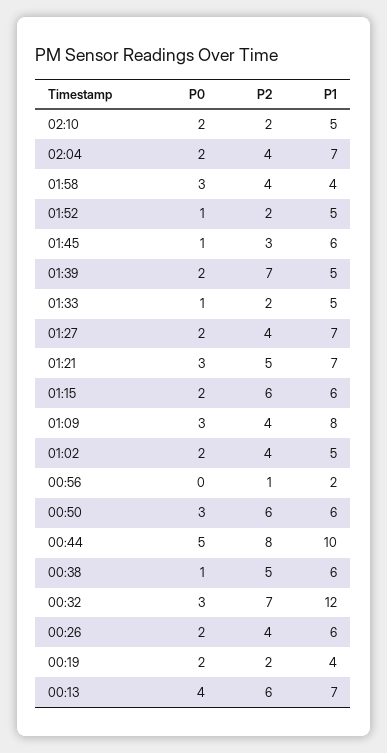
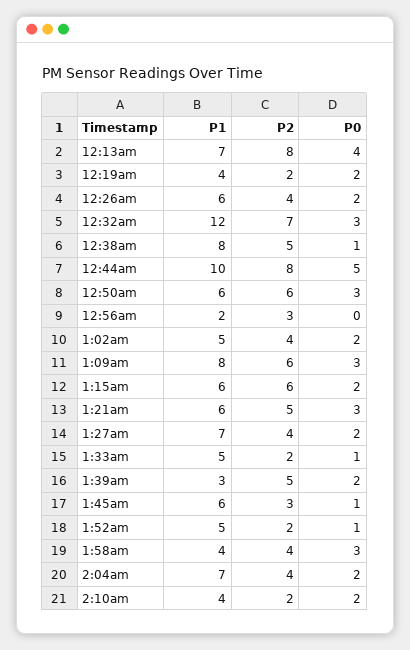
  {
    "P0": {
      "02:10": 2,
      "02:04": 2,
      "01:58": 3,
      "01:52": 1,
      "01:45": 1,
      "01:39": 2,
      "01:33": 1,
      "01:27": 2,
      "01:21": 3,
      "01:15": 2,
      "01:09": 3,
      "01:02": 2,
      "00:56": 0,
      "00:50": 3,
      "00:44": 5,
      "00:38": 1,
      "00:32": 3,
      "00:26": 2,
      "00:19": 2,
      "00:13": 4
    },
    "P2": {
      "02:10": 2,
      "02:04": 4,
      "01:58": 4,
      "01:52": 2,
      "01:45": 3,
-     "01:39": 7,
+     "01:39": 5,
      "01:33": 2,
      "01:27": 4,
      "01:21": 5,
      "01:15": 6,
-     "01:09": 4,
+     "01:09": 6,
      "01:02": 4,
-     "00:56": 1,
+     "00:56": 3,
      "00:50": 6,
      "00:44": 8,
      "00:38": 5,
      "00:32": 7,
      "00:26": 4,
      "00:19": 2,
-     "00:13": 6
+     "00:13": 8
    },
    "P1": {
-     "02:10": 5,
+     "02:10": 4,
      "02:04": 7,
      "01:58": 4,
      "01:52": 5,
      "01:45": 6,
-     "01:39": 5,
+     "01:39": 3,
      "01:33": 5,
      "01:27": 7,
-     "01:21": 7,
+     "01:21": 6,
      "01:15": 6,
      "01:09": 8,
      "01:02": 5,
      "00:56": 2,
      "00:50": 6,
      "00:44": 10,
-     "00:38": 6,
+     "00:38": 8,
      "00:32": 12,
      "00:26": 6,
      "00:19": 4,
      "00:13": 7
    }
  }

